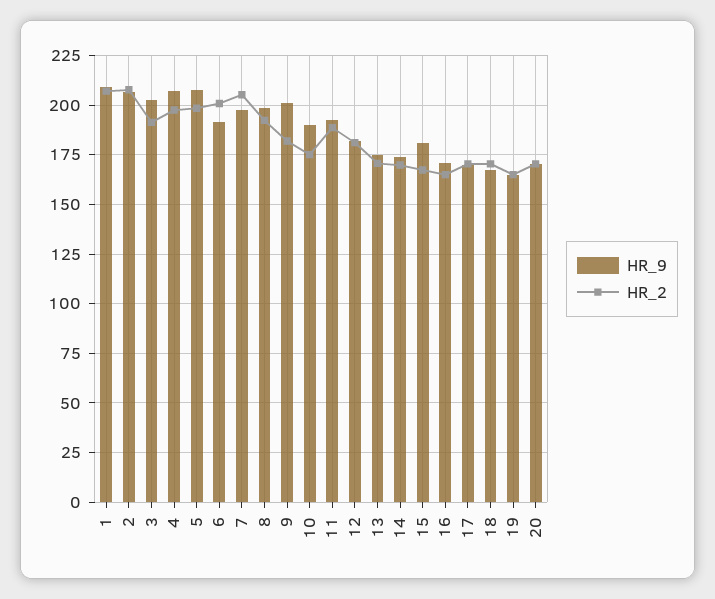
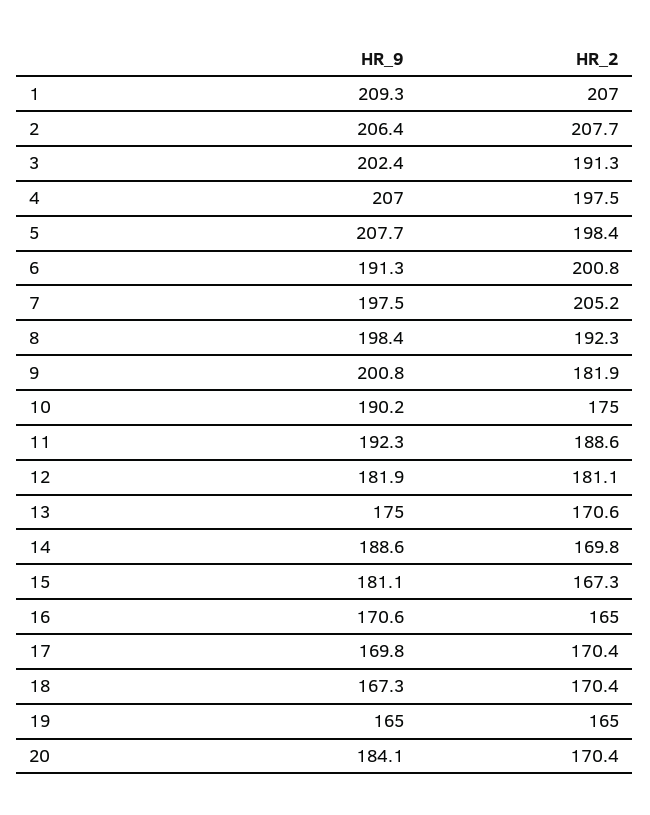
  {
    "HR_9": {
      "1": 209.3,
      "2": 206.4,
      "3": 202.4,
      "4": 207,
      "5": 207.7,
      "6": 191.3,
      "7": 197.5,
      "8": 198.4,
      "9": 200.8,
      "10": 190.2,
      "11": 192.3,
      "12": 181.9,
      "13": 175,
-     "14": 175,
+     "14": 188.6,
      "15": 181.1,
      "16": 170.6,
      "17": 169.8,
      "18": 167.3,
      "19": 165,
-     "20": 170
+     "20": 184.1
    },
    "HR_2": {
      "1": 207,
      "2": 207.7,
      "3": 191.3,
      "4": 197.5,
      "5": 198.4,
      "6": 200.8,
      "7": 205.2,
      "8": 192.3,
      "9": 181.9,
      "10": 175,
      "11": 188.6,
      "12": 181.1,
      "13": 170.6,
      "14": 169.8,
      "15": 167.3,
      "16": 165,
      "17": 170.4,
      "18": 170.4,
      "19": 165,
      "20": 170.4
    }
  }

